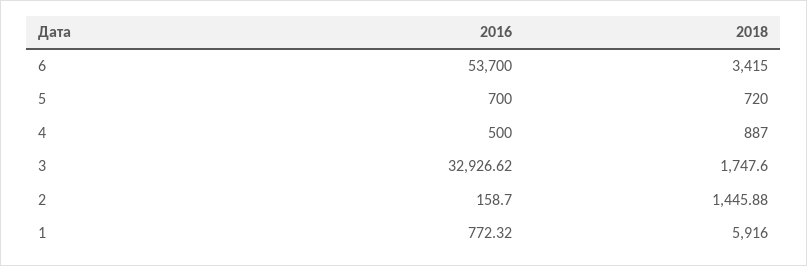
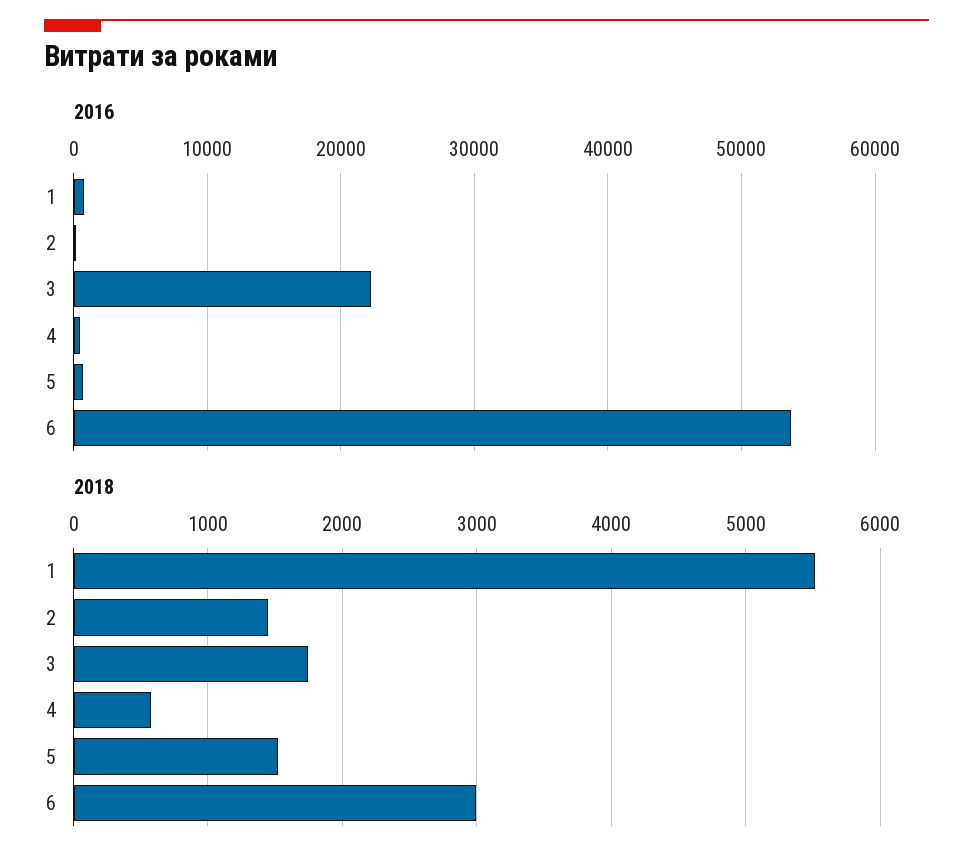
  {
    "2016": {
      "6": 53700,
      "5": 700,
      "4": 500,
-     "3": 32926.62,
+     "3": 22000,
      "2": 158.7,
      "1": 772.32
    },
    "2018": {
-     "6": 3415,
+     "6": 3000,
-     "5": 720,
+     "5": 1500,
-     "4": 887,
+     "4": 600,
      "3": 1747.6,
      "2": 1445.88,
-     "1": 5916
+     "1": 5500
    }
  }

